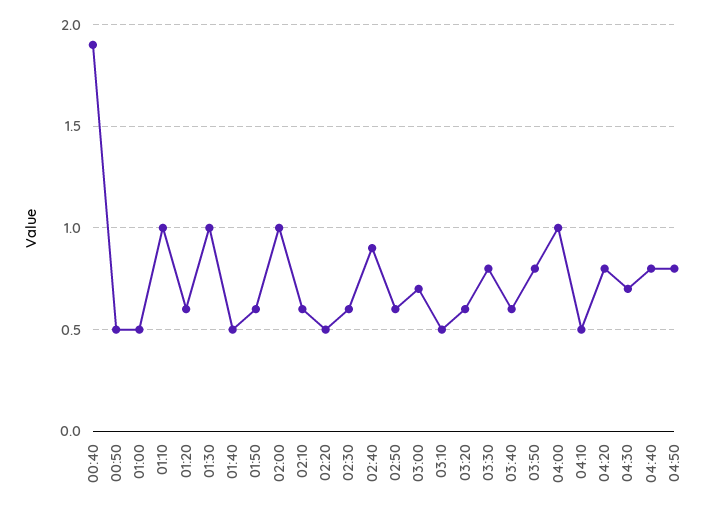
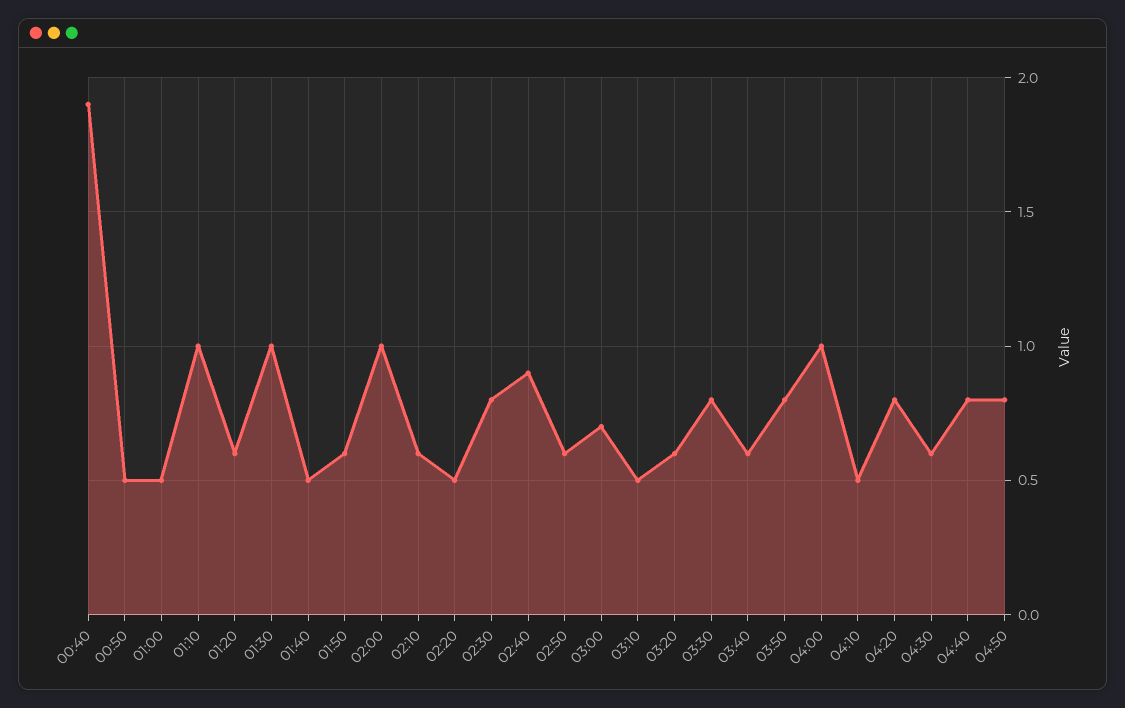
  {
    "00:40": 1.9,
    "00:50": 0.5,
    "01:00": 0.5,
    "01:10": 1,
    "01:20": 0.6,
    "01:30": 1,
    "01:40": 0.5,
    "01:50": 0.6,
    "02:00": 1,
    "02:10": 0.6,
    "02:20": 0.5,
-   "02:30": 0.6,
+   "02:30": 0.8,
    "02:40": 0.9,
    "02:50": 0.6,
    "03:00": 0.7,
    "03:10": 0.5,
    "03:20": 0.6,
    "03:30": 0.8,
    "03:40": 0.6,
    "03:50": 0.8,
    "04:00": 1,
    "04:10": 0.5,
    "04:20": 0.8,
-   "04:30": 0.7,
+   "04:30": 0.6,
    "04:40": 0.8,
    "04:50": 0.8
  }

